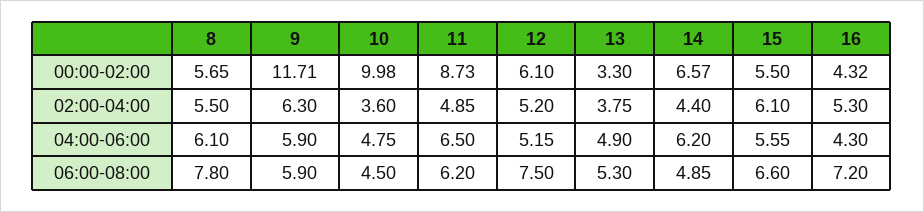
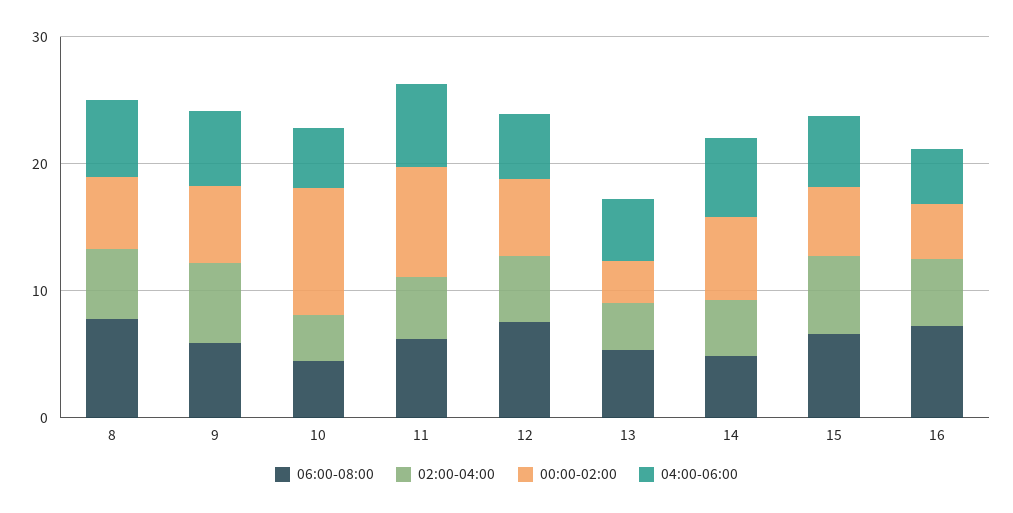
  {
    "00:00-02:00": {
      "8": 5.65,
-     "9": 11.71,
+     "9": 6,
      "10": 9.98,
      "11": 8.73,
      "12": 6.1,
      "13": 3.3,
      "14": 6.57,
      "15": 5.5,
      "16": 4.32
    },
    "02:00-04:00": {
      "8": 5.5,
      "9": 6.3,
      "10": 3.6,
      "11": 4.85,
      "12": 5.2,
      "13": 3.75,
      "14": 4.4,
      "15": 6.1,
      "16": 5.3
    },
    "04:00-06:00": {
      "8": 6.1,
      "9": 5.9,
      "10": 4.75,
      "11": 6.5,
      "12": 5.15,
      "13": 4.9,
      "14": 6.2,
      "15": 5.55,
      "16": 4.3
    },
    "06:00-08:00": {
      "8": 7.8,
      "9": 5.9,
      "10": 4.5,
      "11": 6.2,
      "12": 7.5,
      "13": 5.3,
      "14": 4.85,
      "15": 6.6,
      "16": 7.2
    }
  }

